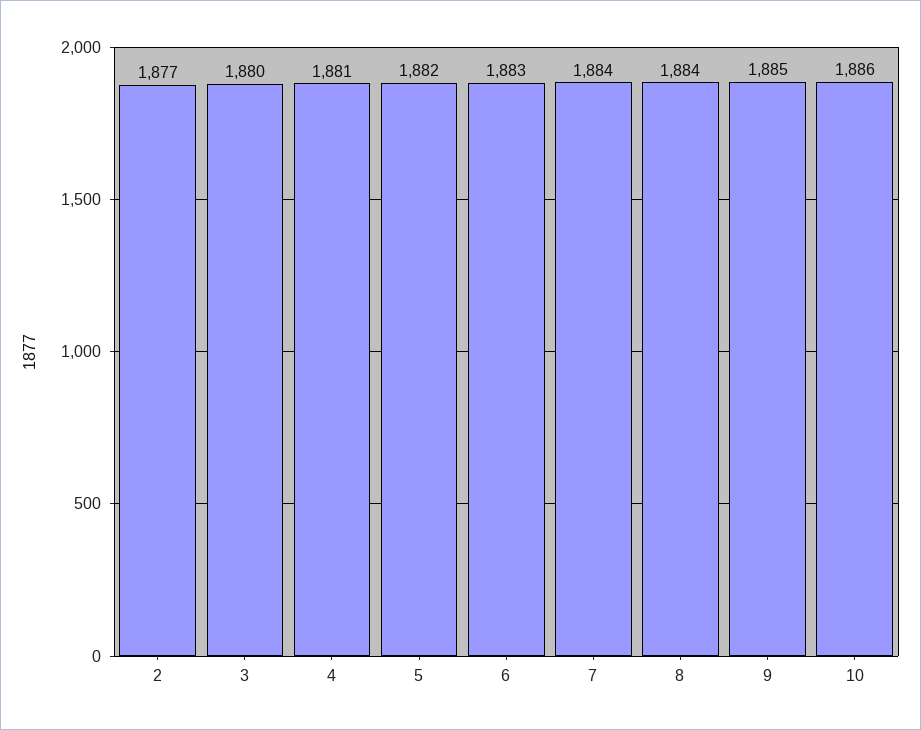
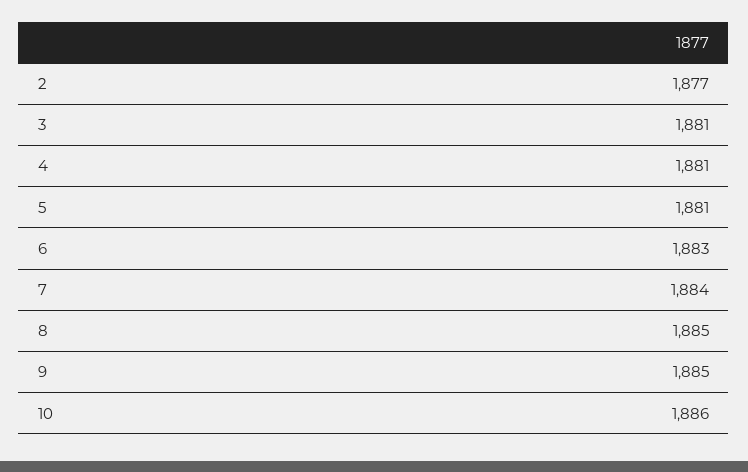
  {
    "2": 1877,
-   "3": 1880,
+   "3": 1881,
    "4": 1881,
-   "5": 1882,
+   "5": 1881,
    "6": 1883,
    "7": 1884,
-   "8": 1884,
+   "8": 1885,
    "9": 1885,
    "10": 1886
  }

